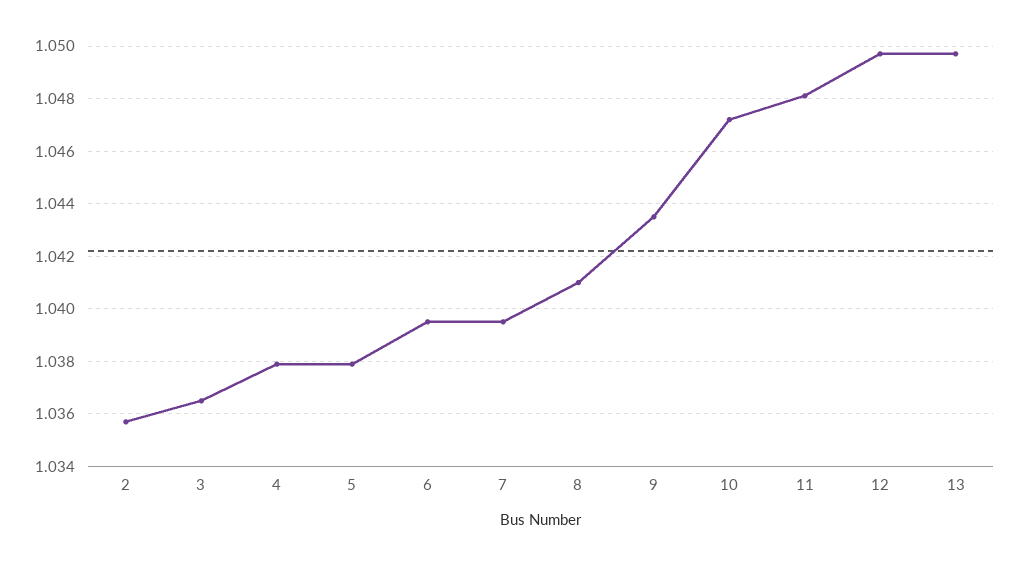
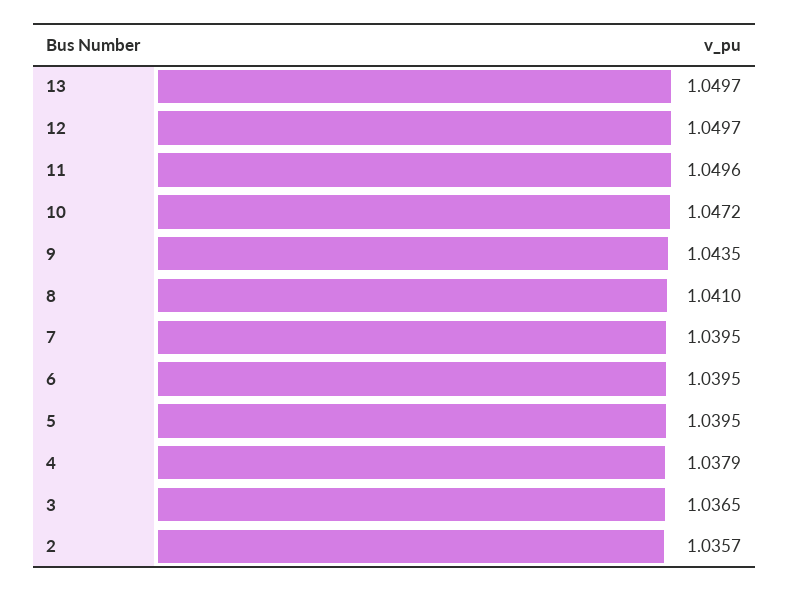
  {
    "2": 1.0357,
    "3": 1.0365,
    "4": 1.0379,
-   "5": 1.038,
+   "5": 1.0395,
    "6": 1.0395,
    "7": 1.0395,
    "8": 1.041,
    "9": 1.0435,
    "10": 1.0472,
-   "11": 1.048,
+   "11": 1.0496,
    "12": 1.0497,
    "13": 1.0497
  }

